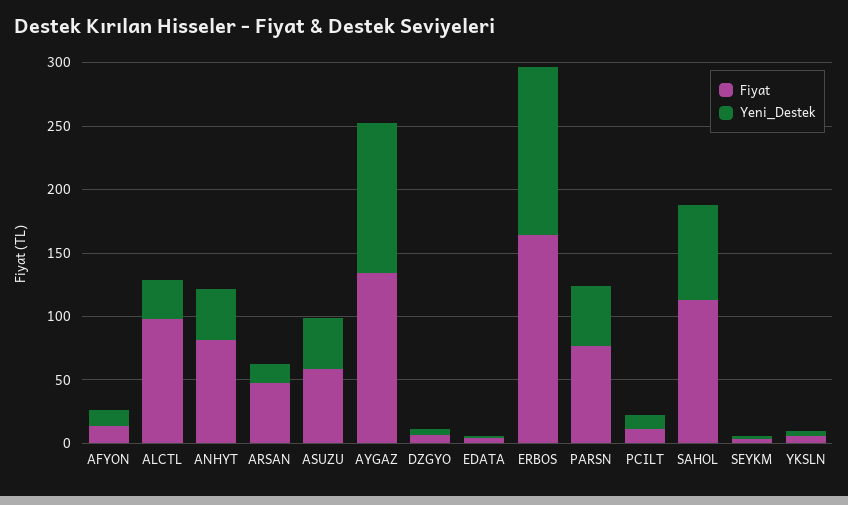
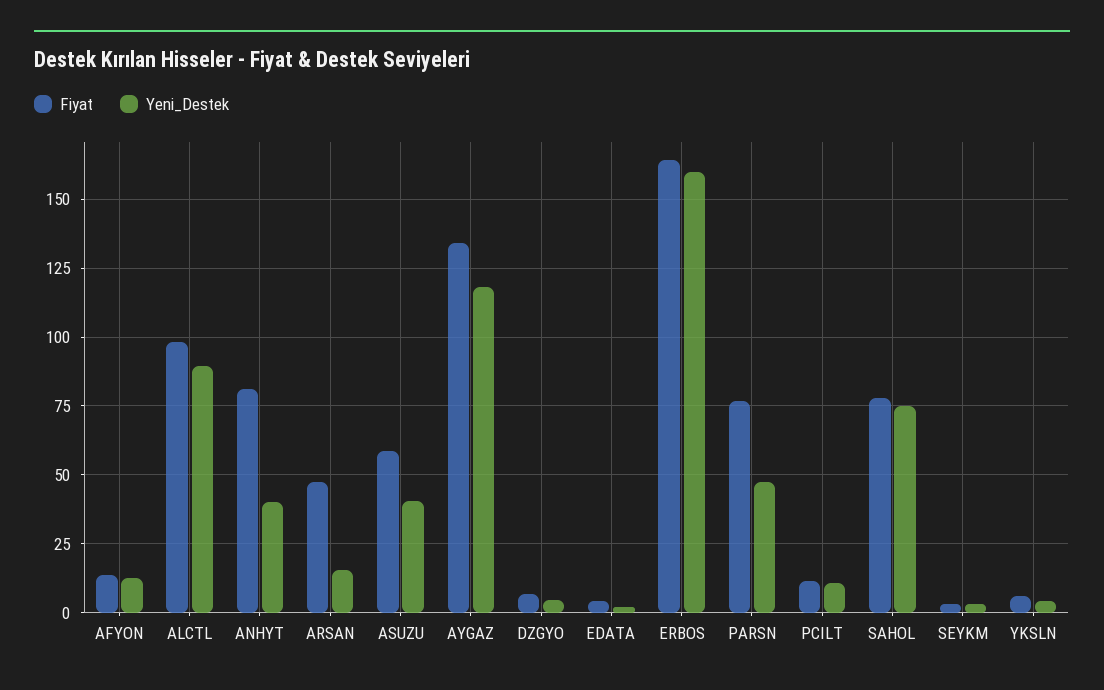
  {
    "Fiyat": {
      "AFYON": 12.5,
      "ALCTL": 97.5,
      "ANHYT": 80,
      "ARSAN": 47.5,
      "ASUZU": 57.5,
      "AYGAZ": 135,
      "DZGYO": 7.5,
      "EDATA": 5,
      "ERBOS": 165,
      "PARSN": 77.5,
      "PCILT": 12.5,
-     "SAHOL": 110,
+     "SAHOL": 77.5,
      "SEYKM": 2.5,
      "YKSLN": 5
    },
    "Yeni_Destek": {
      "AFYON": 12.5,
-     "ALCTL": 30,
+     "ALCTL": 90,
      "ANHYT": 40,
      "ARSAN": 15,
      "ASUZU": 40,
      "AYGAZ": 117.5,
      "DZGYO": 5,
      "EDATA": 2.5,
-     "ERBOS": 130,
+     "ERBOS": 160,
      "PARSN": 47.5,
      "PCILT": 10,
      "SAHOL": 75,
      "SEYKM": 2.5,
      "YKSLN": 5
    }
  }

